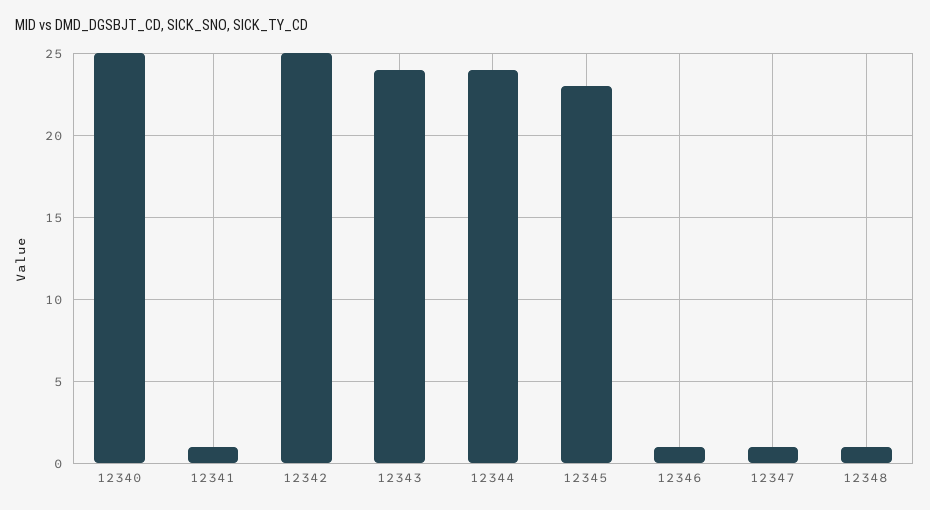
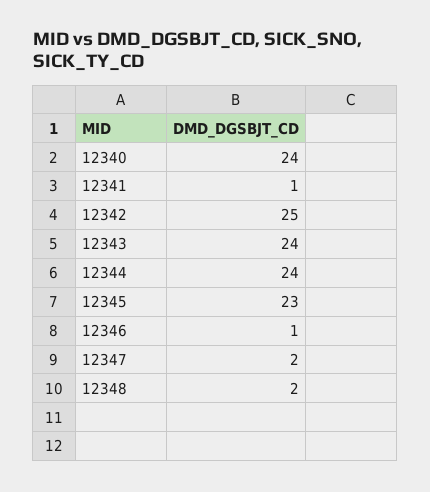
  {
-   "12340": 25,
+   "12340": 24,
    "12341": 1,
    "12342": 25,
    "12343": 24,
    "12344": 24,
    "12345": 23,
    "12346": 1,
-   "12347": 1,
+   "12347": 2,
-   "12348": 1
+   "12348": 2
  }

